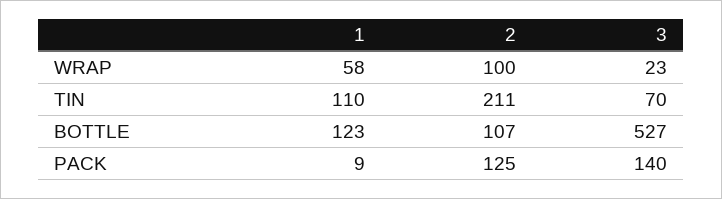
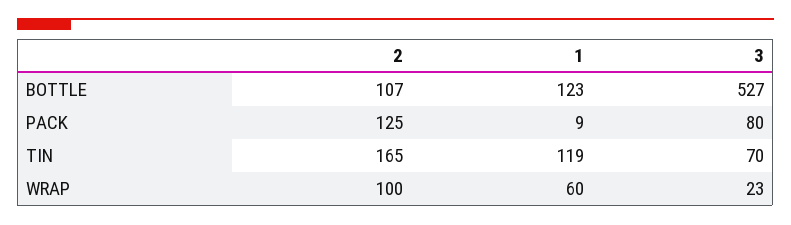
  {
    "1": {
-     "WRAP": 58,
+     "WRAP": 60,
-     "TIN": 110,
+     "TIN": 119,
      "BOTTLE": 123,
      "PACK": 9
    },
    "2": {
      "WRAP": 100,
-     "TIN": 211,
+     "TIN": 165,
      "BOTTLE": 107,
      "PACK": 125
    },
    "3": {
      "WRAP": 23,
      "TIN": 70,
      "BOTTLE": 527,
-     "PACK": 140
+     "PACK": 80
    }
  }

